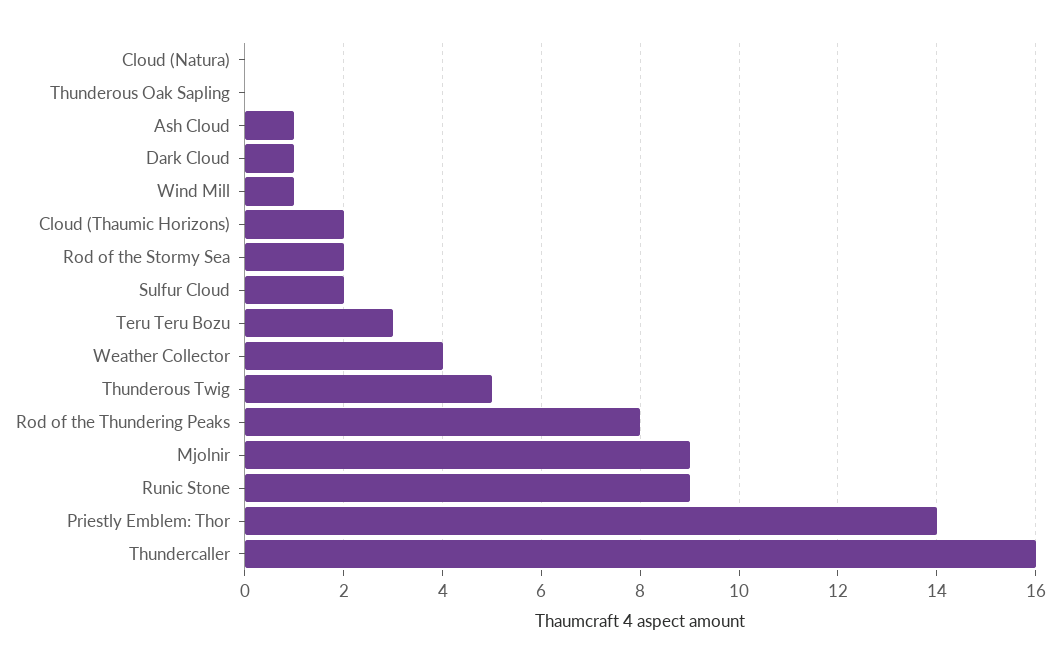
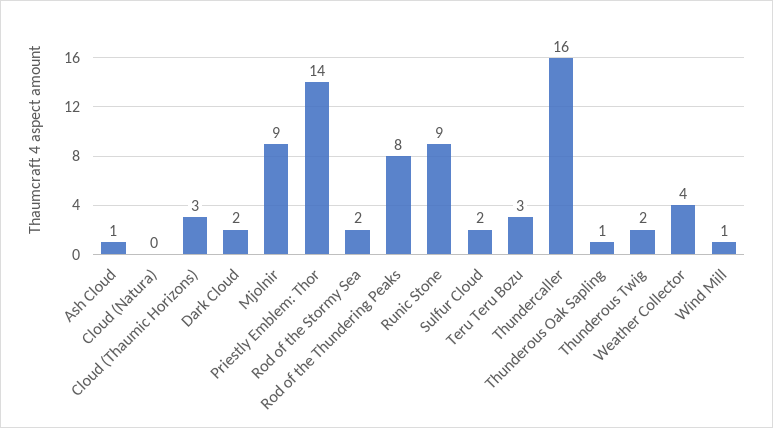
  {
    "Cloud (Natura)": 0,
-   "Thunderous Oak Sapling": 0,
+   "Thunderous Oak Sapling": 1,
    "Ash Cloud": 1,
-   "Dark Cloud": 1,
+   "Dark Cloud": 2,
    "Wind Mill": 1,
-   "Cloud (Thaumic Horizons)": 2,
+   "Cloud (Thaumic Horizons)": 3,
    "Rod of the Stormy Sea": 2,
    "Sulfur Cloud": 2,
    "Teru Teru Bozu": 3,
    "Weather Collector": 4,
-   "Thunderous Twig": 5,
+   "Thunderous Twig": 2,
    "Rod of the Thundering Peaks": 8,
    "Mjolnir": 9,
    "Runic Stone": 9,
    "Priestly Emblem: Thor": 14,
    "Thundercaller": 16
  }

